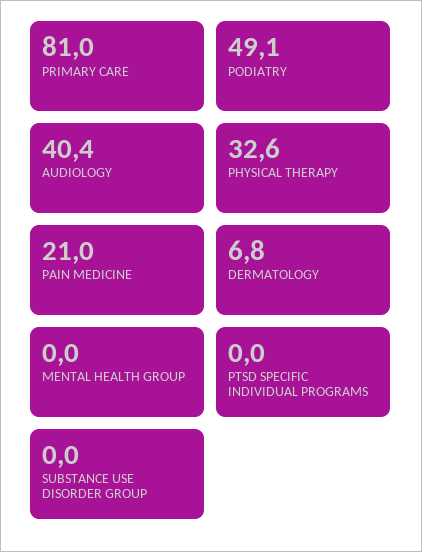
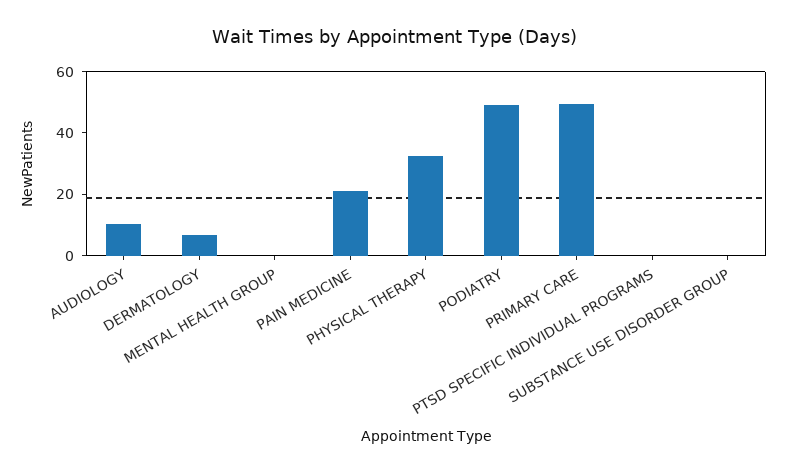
  {
-   "PRIMARY CARE": 81,
+   "PRIMARY CARE": 50,
    "PODIATRY": 49.1,
-   "AUDIOLOGY": 40.4,
+   "AUDIOLOGY": 10,
    "PHYSICAL THERAPY": 32.6,
    "PAIN MEDICINE": 21,
    "DERMATOLOGY": 6.8,
    "MENTAL HEALTH GROUP": 0,
    "PTSD SPECIFIC INDIVIDUAL PROGRAMS": 0,
    "SUBSTANCE USE DISORDER GROUP": 0
  }

